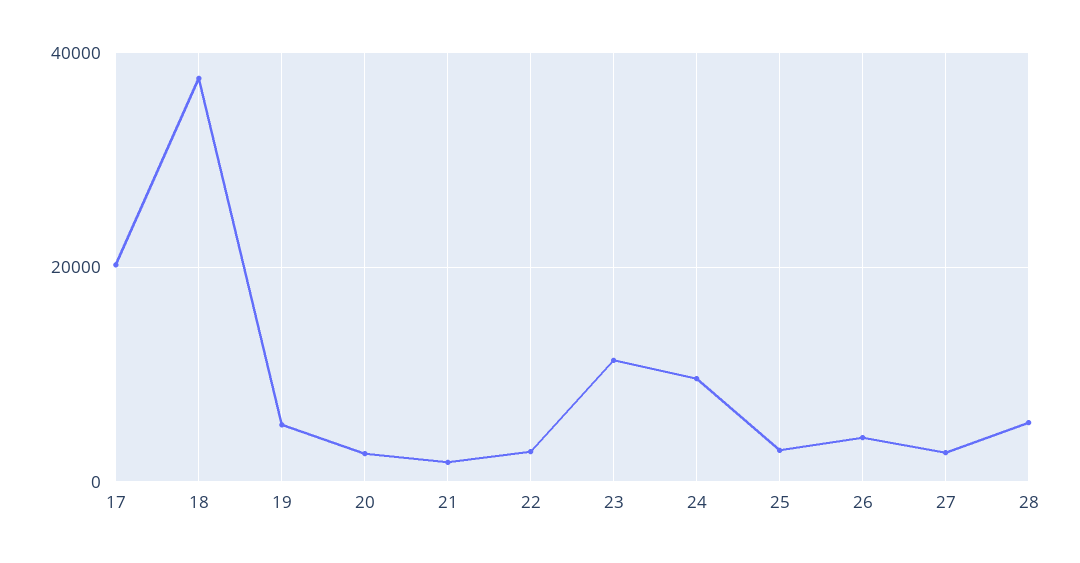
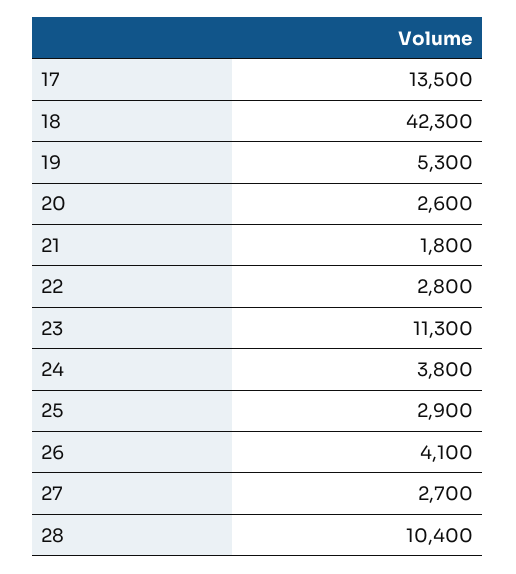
  {
-   "17": 20000,
+   "17": 13500,
-   "18": 38000,
+   "18": 42300,
    "19": 5300,
    "20": 2600,
    "21": 1800,
    "22": 2800,
    "23": 11300,
-   "24": 10000,
+   "24": 3800,
    "25": 2900,
    "26": 4100,
    "27": 2700,
-   "28": 6000
+   "28": 10400
  }

